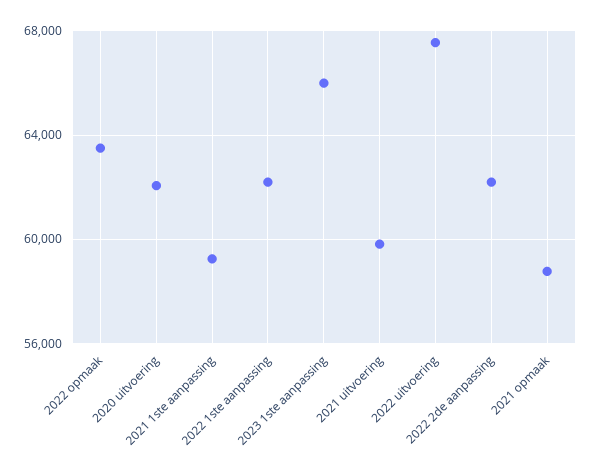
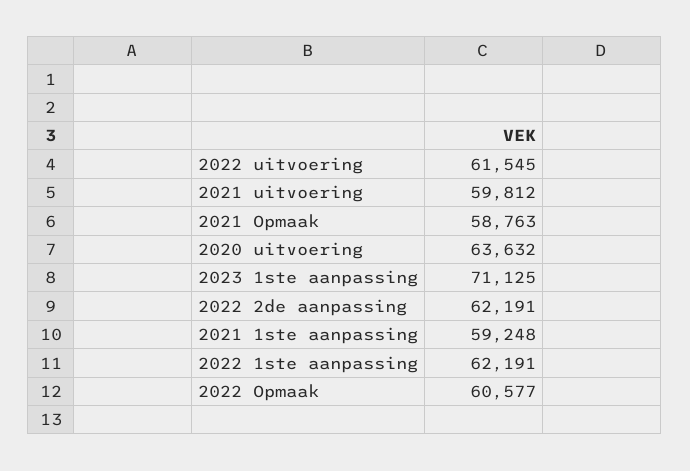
  {
-   "2022 opmaak": 63500,
+   "2022 opmaak": 60577,
-   "2020 uitvoering": 62000,
+   "2020 uitvoering": 63632,
    "2021 1ste aanpassing": 59248,
    "2022 1ste aanpassing": 62191,
-   "2023 1ste aanpassing": 66000,
+   "2023 1ste aanpassing": 71125,
    "2021 uitvoering": 59812,
-   "2022 uitvoering": 67500,
+   "2022 uitvoering": 61545,
    "2022 2de aanpassing": 62191,
    "2021 opmaak": 58763
  }

